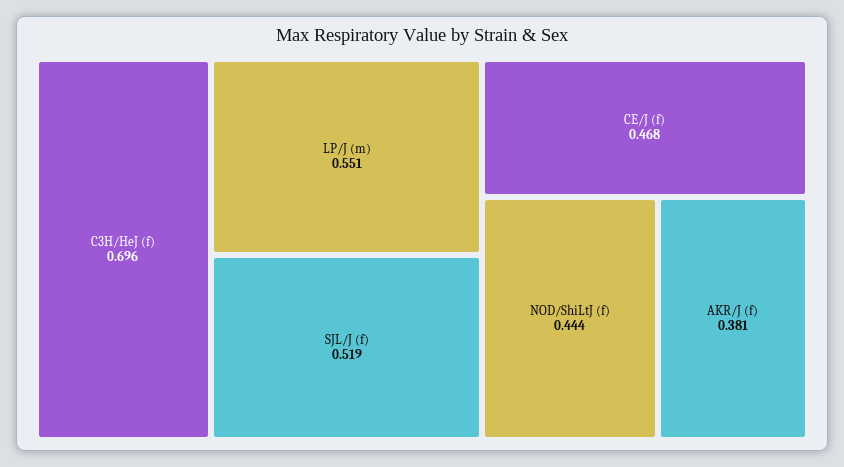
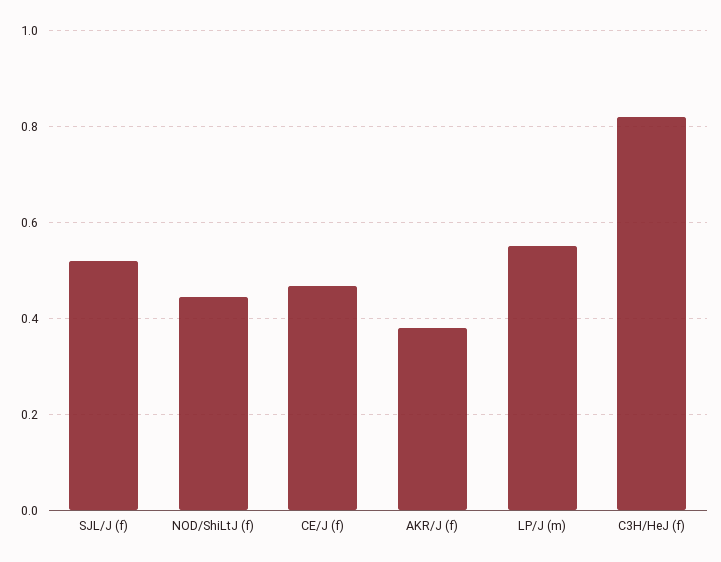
  {
-   "C3H/HeJ (f)": 0.696,
+   "C3H/HeJ (f)": 0.82,
    "LP/J (m)": 0.551,
    "SJL/J (f)": 0.519,
    "CE/J (f)": 0.468,
    "NOD/ShiLtJ (f)": 0.444,
    "AKR/J (f)": 0.381
  }

